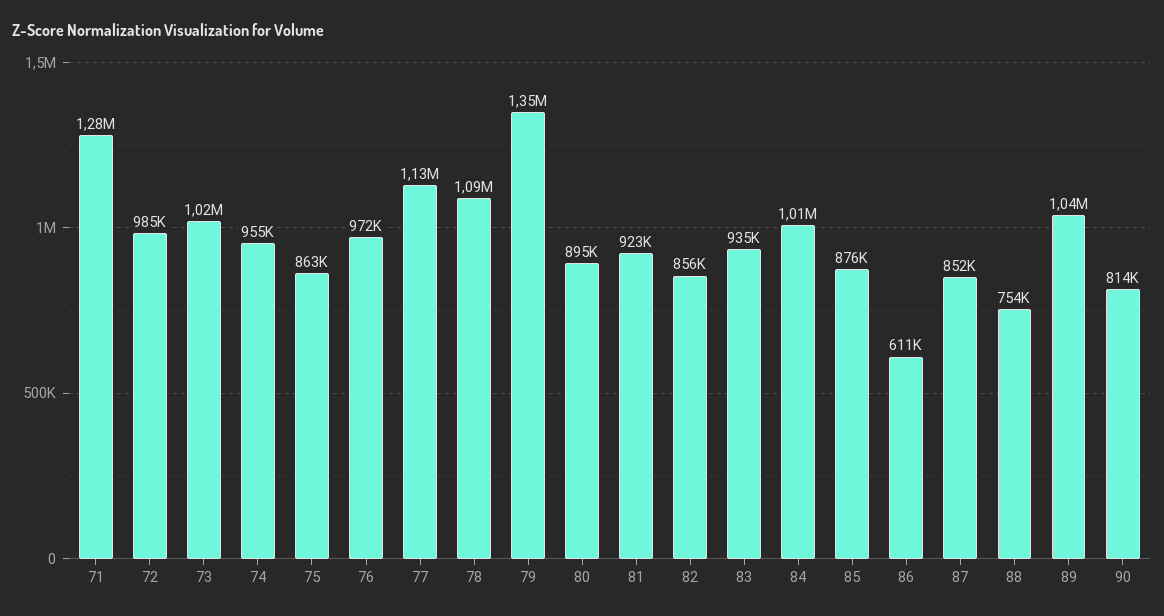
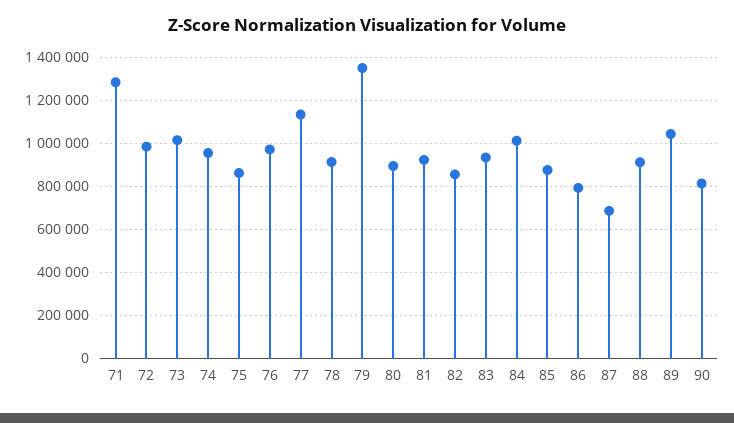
  {
    "71": 1280000,
    "72": 985000,
    "73": 1020000,
    "74": 955000,
    "75": 863000,
    "76": 972000,
    "77": 1130000,
-   "78": 1090000,
+   "78": 900000,
    "79": 1350000,
    "80": 895000,
    "81": 923000,
    "82": 856000,
    "83": 935000,
    "84": 1010000,
    "85": 876000,
-   "86": 611000,
+   "86": 800000,
-   "87": 852000,
+   "87": 700000,
-   "88": 754000,
+   "88": 900000,
    "89": 1040000,
    "90": 814000
  }

